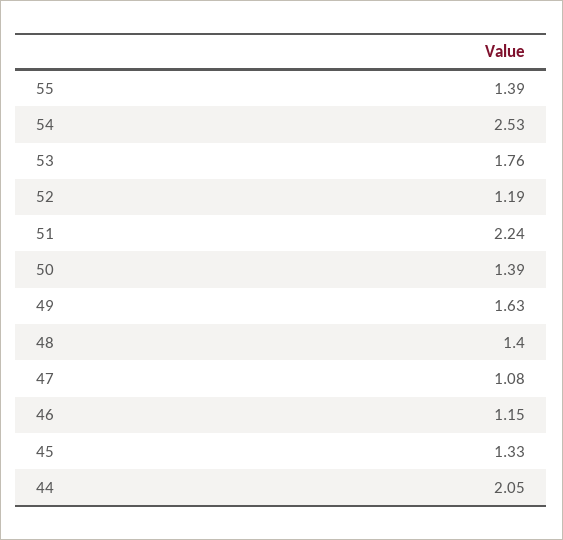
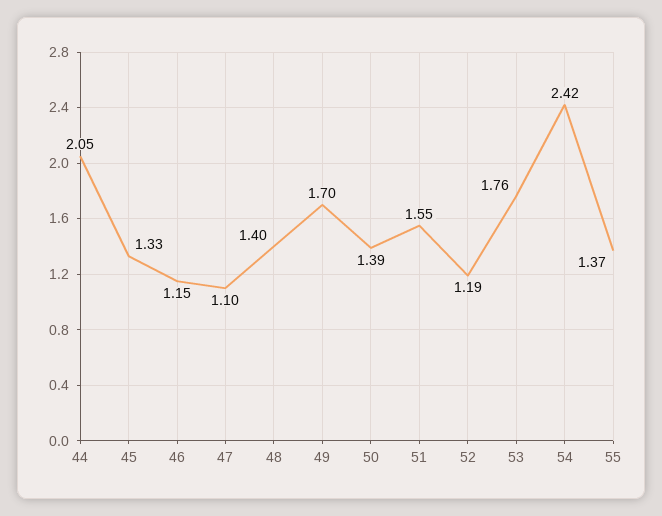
  {
-   "55": 1.39,
+   "55": 1.37,
-   "54": 2.53,
+   "54": 2.42,
    "53": 1.76,
    "52": 1.19,
-   "51": 2.24,
+   "51": 1.55,
    "50": 1.39,
-   "49": 1.63,
+   "49": 1.7,
    "48": 1.4,
-   "47": 1.08,
+   "47": 1.1,
    "46": 1.15,
    "45": 1.33,
    "44": 2.05
  }

